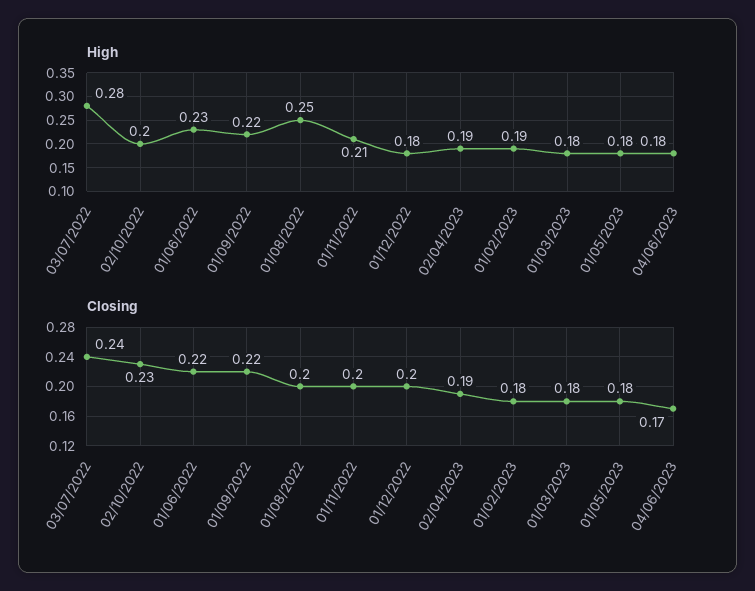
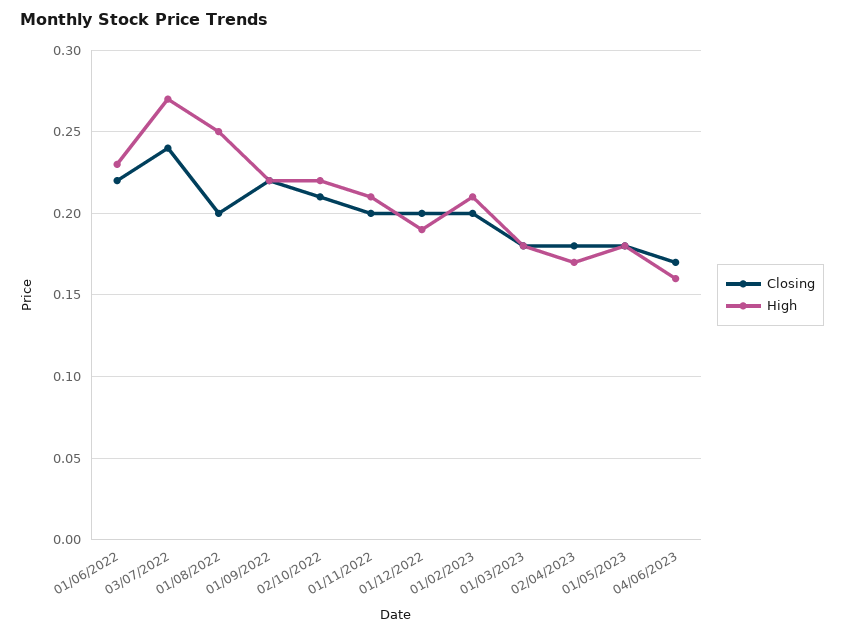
  {
    "High": {
-     "03/07/2022": 0.28,
+     "03/07/2022": 0.27,
-     "02/10/2022": 0.2,
+     "02/10/2022": 0.22,
      "01/06/2022": 0.23,
      "01/09/2022": 0.22,
      "01/08/2022": 0.25,
      "01/11/2022": 0.21,
-     "01/12/2022": 0.18,
+     "01/12/2022": 0.19,
-     "02/04/2023": 0.19,
+     "02/04/2023": 0.17,
-     "01/02/2023": 0.19,
+     "01/02/2023": 0.21,
      "01/03/2023": 0.18,
      "01/05/2023": 0.18,
-     "04/06/2023": 0.18
+     "04/06/2023": 0.16
    },
    "Closing": {
      "03/07/2022": 0.24,
-     "02/10/2022": 0.23,
+     "02/10/2022": 0.21,
      "01/06/2022": 0.22,
      "01/09/2022": 0.22,
      "01/08/2022": 0.2,
      "01/11/2022": 0.2,
      "01/12/2022": 0.2,
-     "02/04/2023": 0.19,
+     "02/04/2023": 0.18,
-     "01/02/2023": 0.18,
+     "01/02/2023": 0.2,
      "01/03/2023": 0.18,
      "01/05/2023": 0.18,
      "04/06/2023": 0.17
    }
  }

